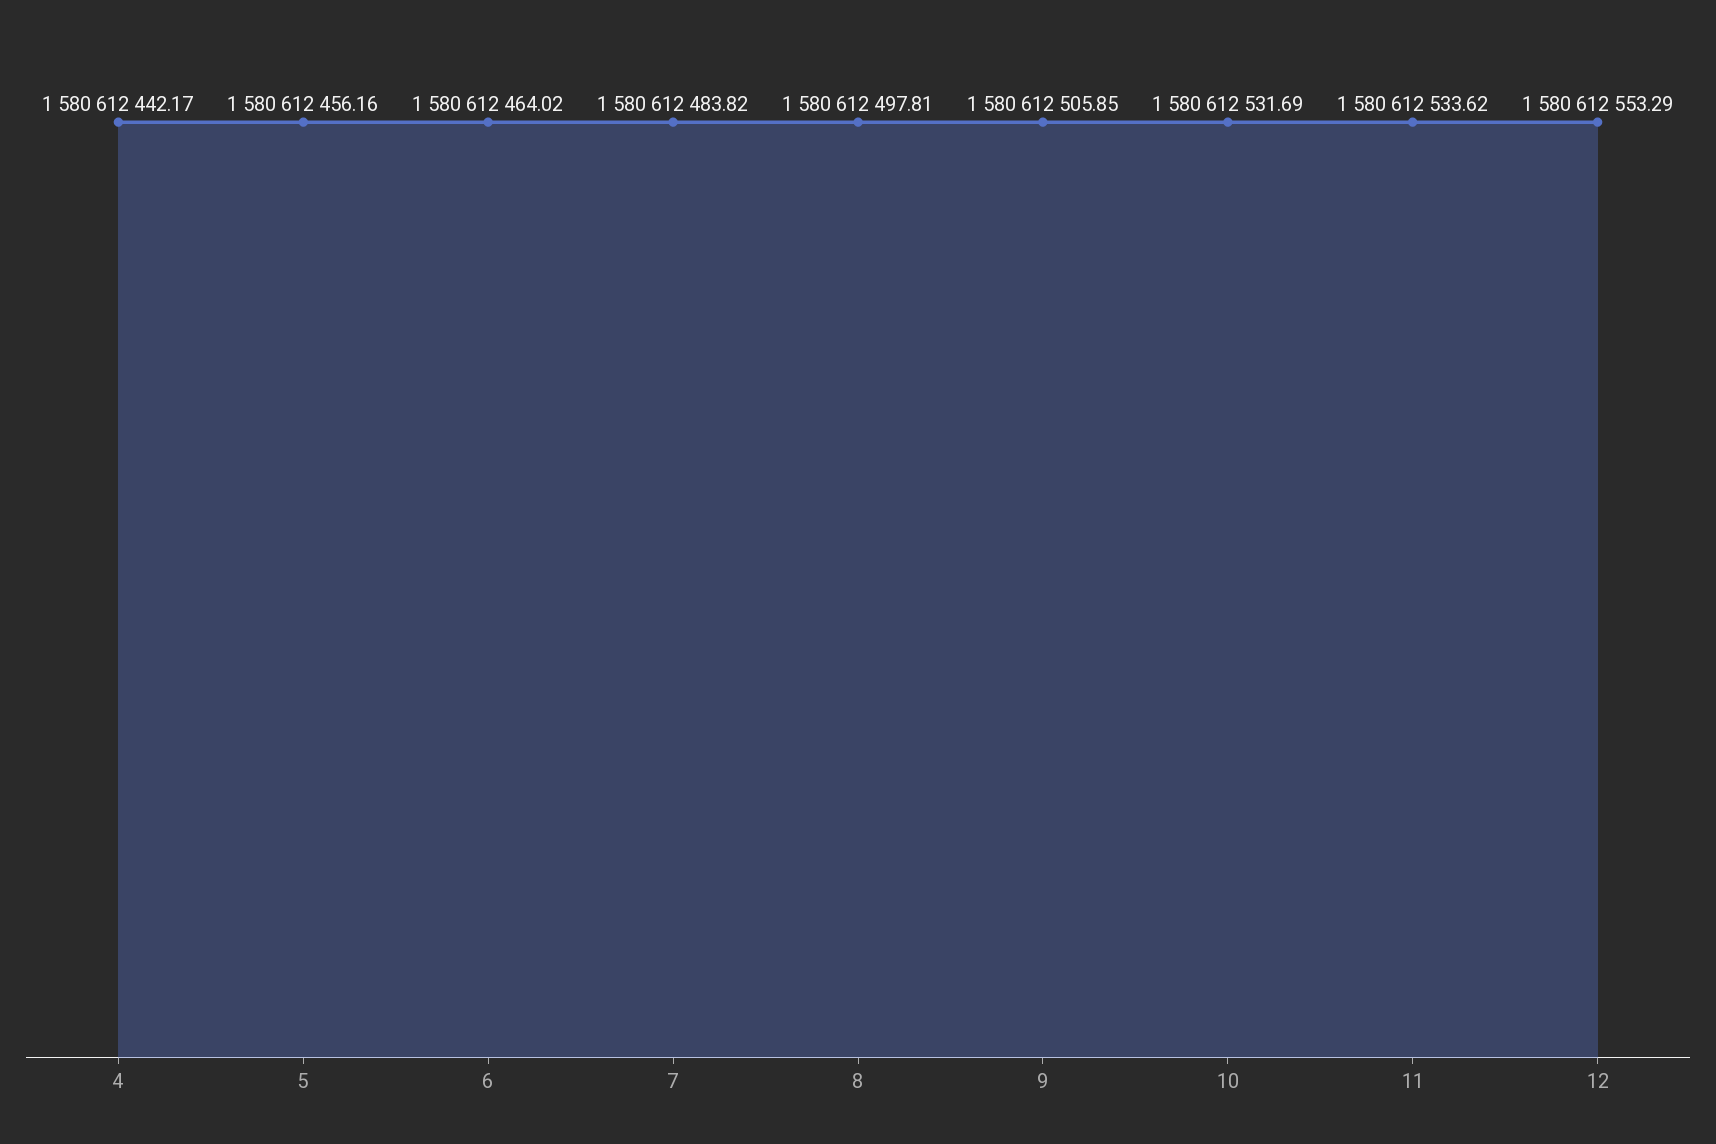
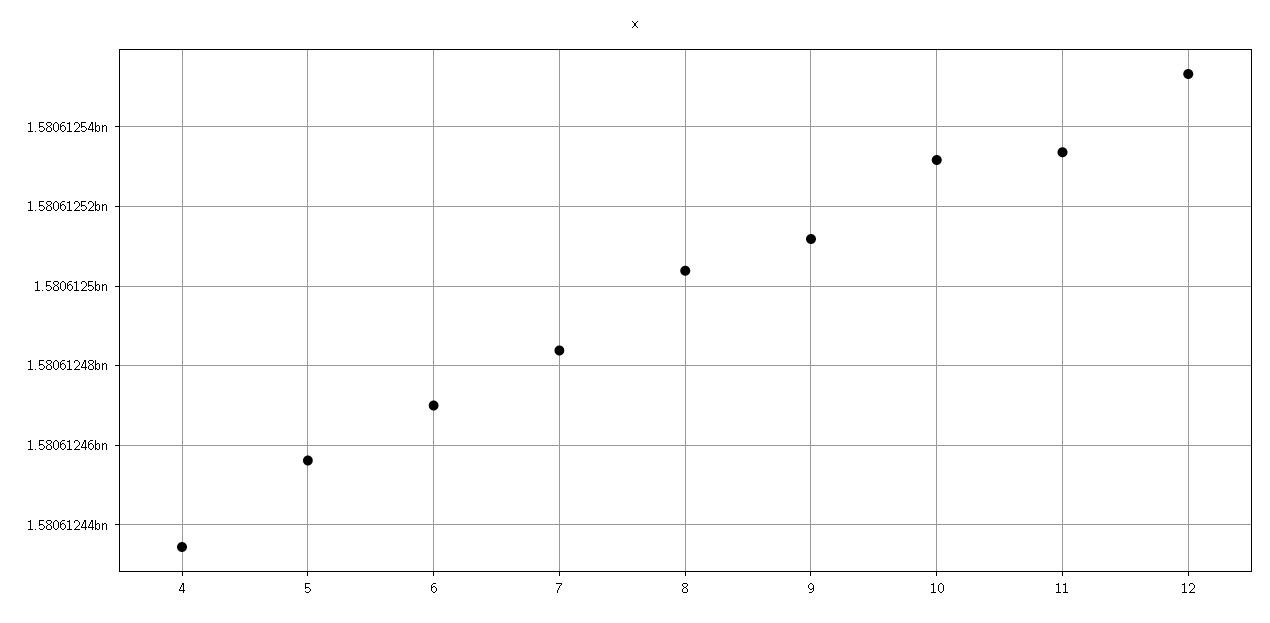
  {
-   "4": 1580612442.17,
+   "4": 1580612434,
    "5": 1580612456.16,
-   "6": 1580612464.02,
+   "6": 1580612470,
    "7": 1580612483.82,
-   "8": 1580612497.81,
+   "8": 1580612504,
-   "9": 1580612505.85,
+   "9": 1580612512,
    "10": 1580612531.69,
    "11": 1580612533.62,
    "12": 1580612553.29
  }

